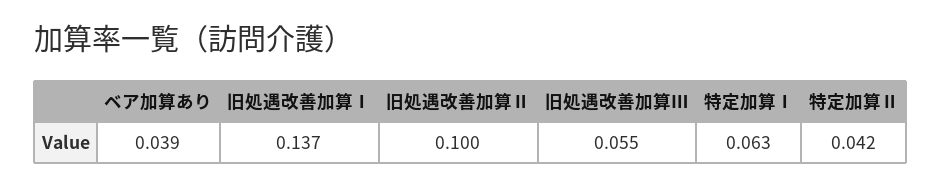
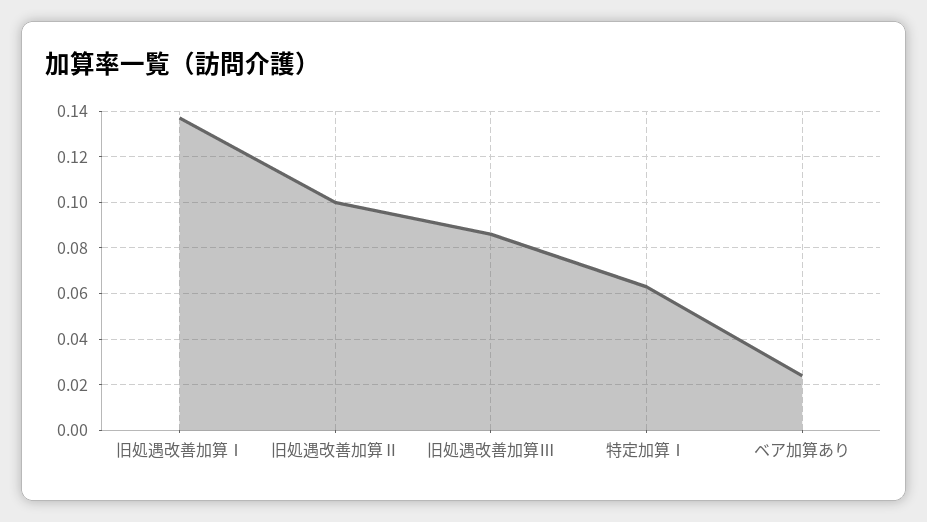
  {
-   "ベア加算あり": 0.039,
+   "ベア加算あり": 0.025,
    "旧処遇改善加算Ⅰ": 0.137,
    "旧処遇改善加算Ⅱ": 0.1,
-   "旧処遇改善加算Ⅲ": 0.055,
+   "旧処遇改善加算Ⅲ": 0.085,
-   "特定加算Ⅰ": 0.063,
+   "特定加算Ⅰ": 0.063
-   "特定加算Ⅱ": 0.042
  }

